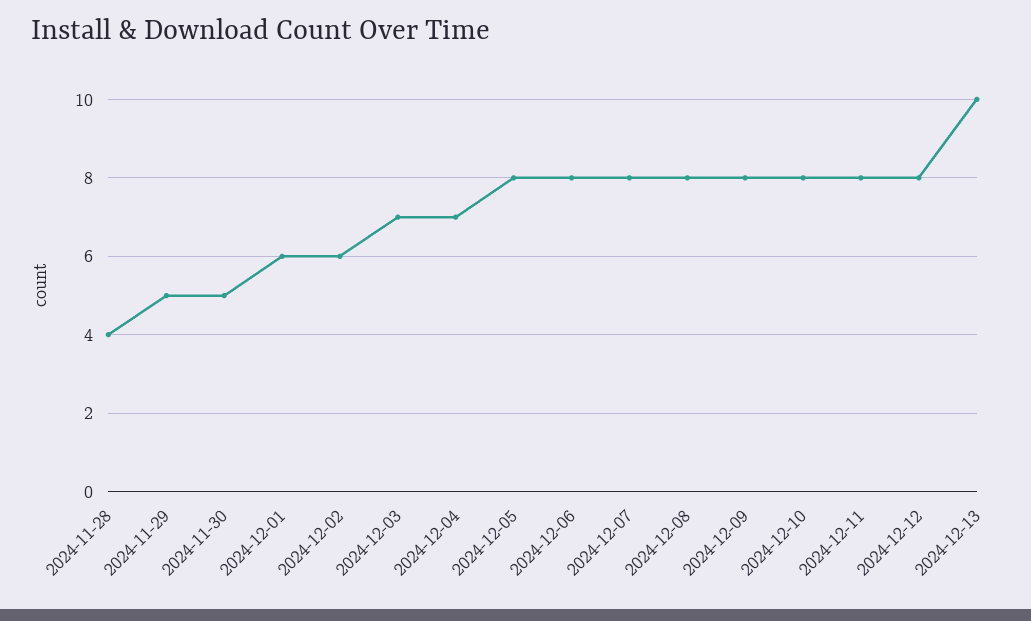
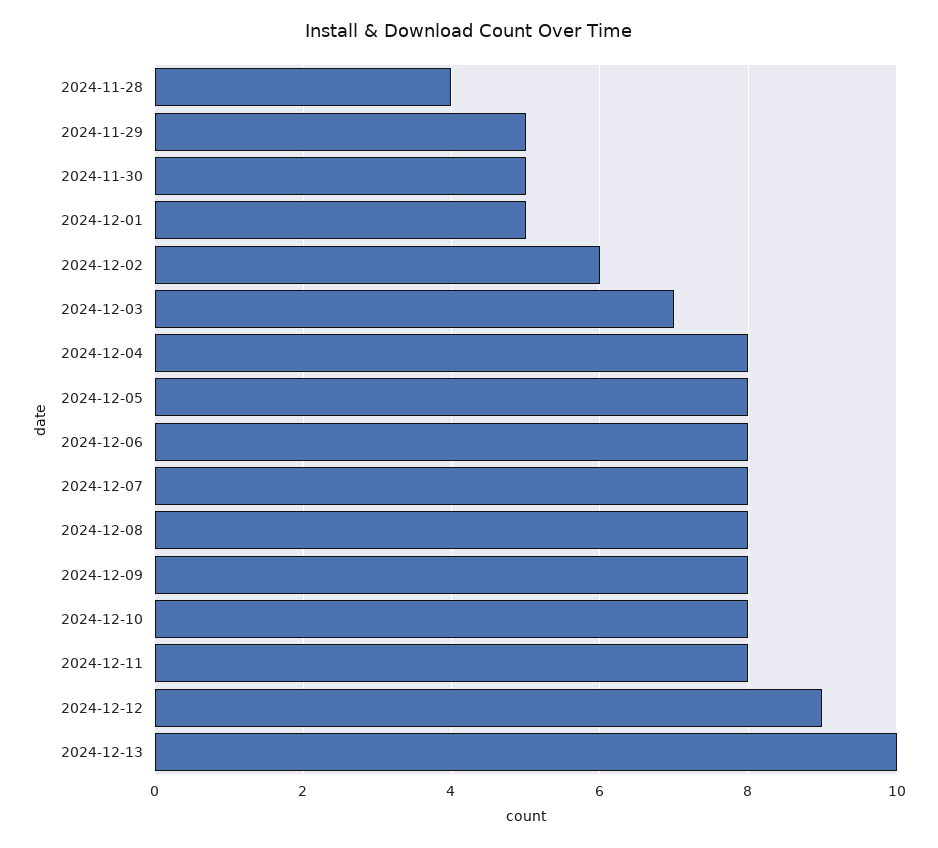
  {
    "2024-11-28": 4,
    "2024-11-29": 5,
    "2024-11-30": 5,
-   "2024-12-01": 6,
+   "2024-12-01": 5,
    "2024-12-02": 6,
    "2024-12-03": 7,
-   "2024-12-04": 7,
+   "2024-12-04": 8,
    "2024-12-05": 8,
    "2024-12-06": 8,
    "2024-12-07": 8,
    "2024-12-08": 8,
    "2024-12-09": 8,
    "2024-12-10": 8,
    "2024-12-11": 8,
-   "2024-12-12": 8,
+   "2024-12-12": 9,
    "2024-12-13": 10
  }

